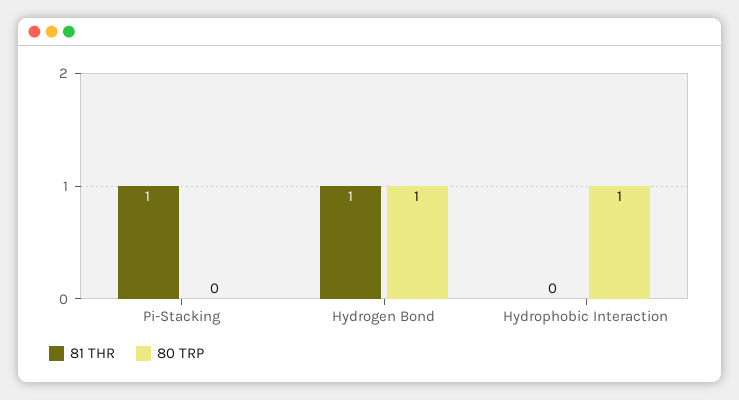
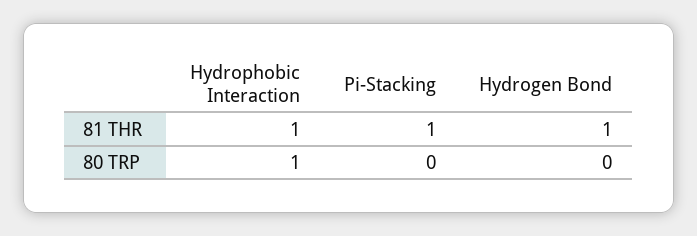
  {
    "81 THR": {
      "Pi-Stacking": 1,
      "Hydrogen Bond": 1,
-     "Hydrophobic Interaction": 0
+     "Hydrophobic Interaction": 1
    },
    "80 TRP": {
      "Pi-Stacking": 0,
-     "Hydrogen Bond": 1,
+     "Hydrogen Bond": 0,
      "Hydrophobic Interaction": 1
    }
  }

